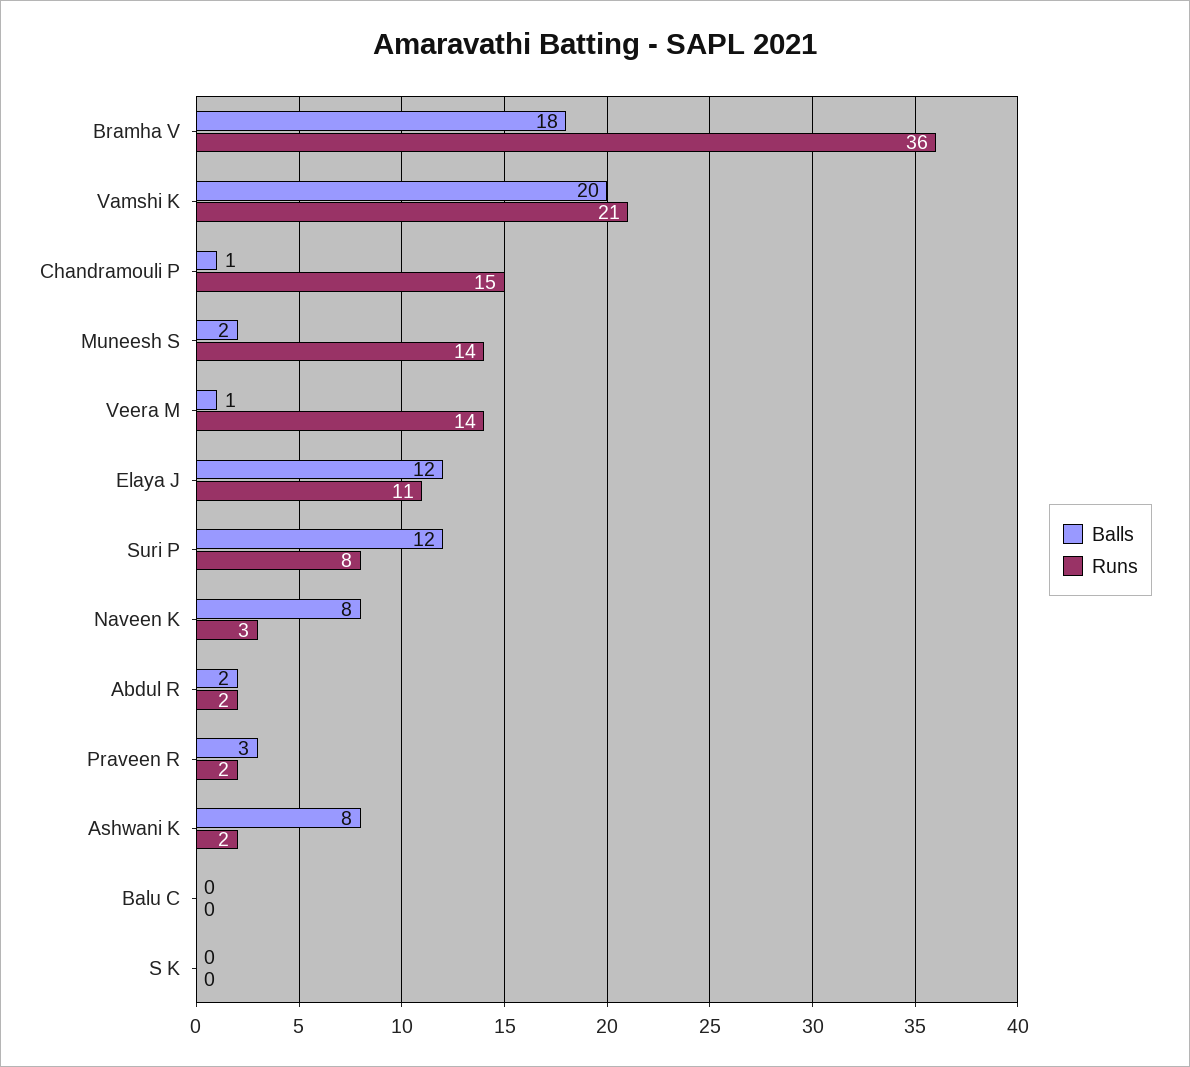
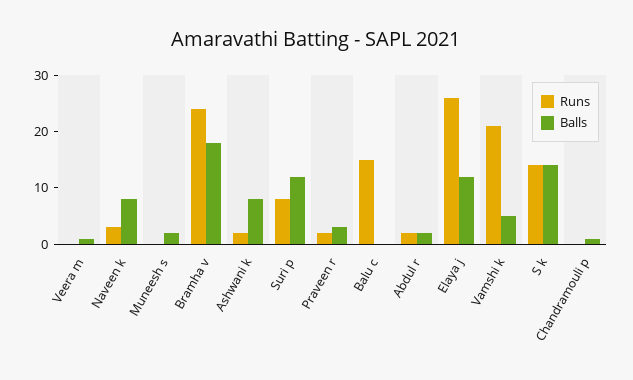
  {
    "Balls": {
      "Bramha V": 18,
-     "Vamshi K": 20,
+     "Vamshi K": 5,
      "Chandramouli P": 1,
      "Muneesh S": 2,
      "Veera M": 1,
      "Elaya J": 12,
      "Suri P": 12,
      "Naveen K": 8,
      "Abdul R": 2,
      "Praveen R": 3,
      "Ashwani K": 8,
      "Balu C": 0,
-     "S K": 0
+     "S K": 15
    },
    "Runs": {
-     "Bramha V": 36,
+     "Bramha V": 25,
      "Vamshi K": 21,
-     "Chandramouli P": 15,
+     "Chandramouli P": 0,
-     "Muneesh S": 14,
+     "Muneesh S": 0,
-     "Veera M": 14,
+     "Veera M": 0,
-     "Elaya J": 11,
+     "Elaya J": 25,
      "Suri P": 8,
      "Naveen K": 3,
      "Abdul R": 2,
      "Praveen R": 2,
      "Ashwani K": 2,
-     "Balu C": 0,
+     "Balu C": 15,
-     "S K": 0
+     "S K": 15
    }
  }

